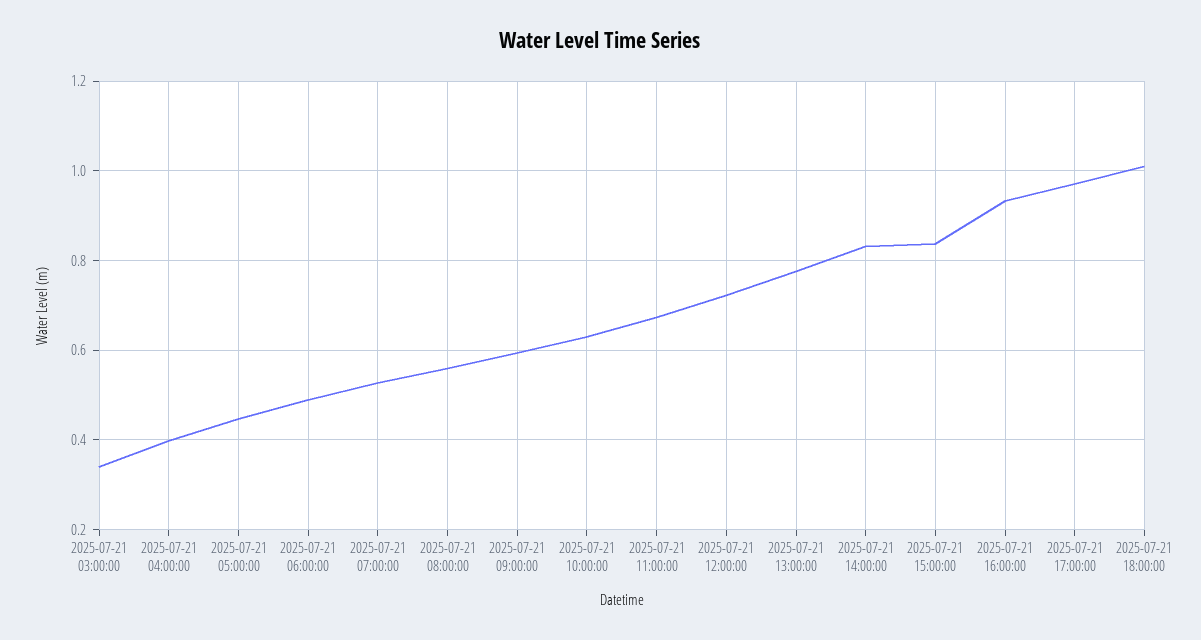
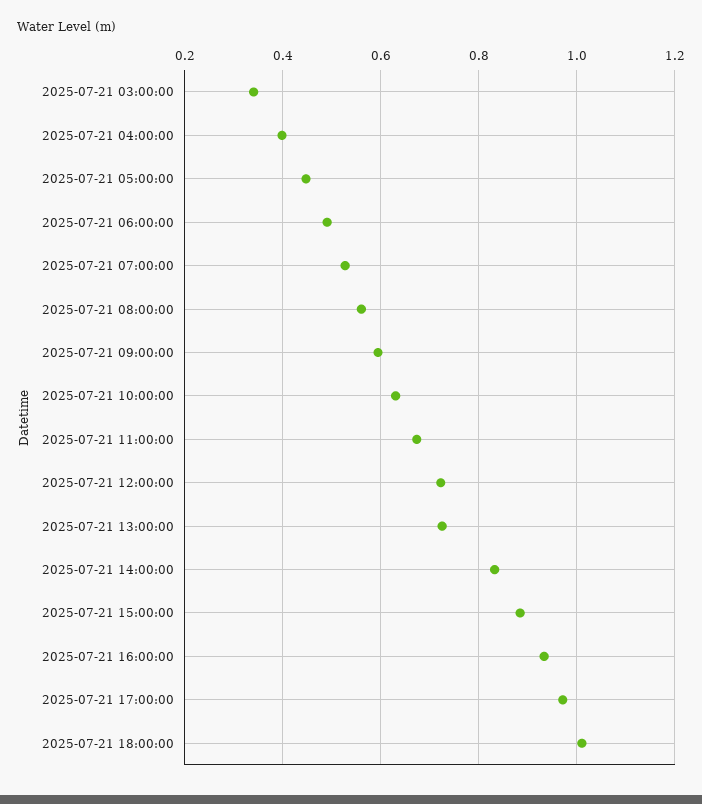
  {
    "2025-07-21 03:00:00": 0.34,
    "2025-07-21 04:00:00": 0.4,
    "2025-07-21 05:00:00": 0.44,
    "2025-07-21 06:00:00": 0.5,
    "2025-07-21 07:00:00": 0.52,
    "2025-07-21 08:00:00": 0.56,
    "2025-07-21 09:00:00": 0.6,
    "2025-07-21 10:00:00": 0.64,
    "2025-07-21 11:00:00": 0.68,
    "2025-07-21 12:00:00": 0.72,
-   "2025-07-21 13:00:00": 0.78,
+   "2025-07-21 13:00:00": 0.72,
    "2025-07-21 14:00:00": 0.84,
-   "2025-07-21 15:00:00": 0.84,
+   "2025-07-21 15:00:00": 0.88,
    "2025-07-21 16:00:00": 0.94,
    "2025-07-21 17:00:00": 0.98,
    "2025-07-21 18:00:00": 1.02
  }

